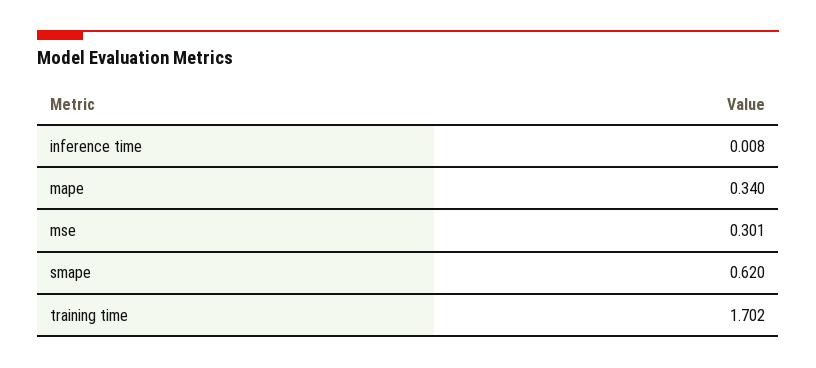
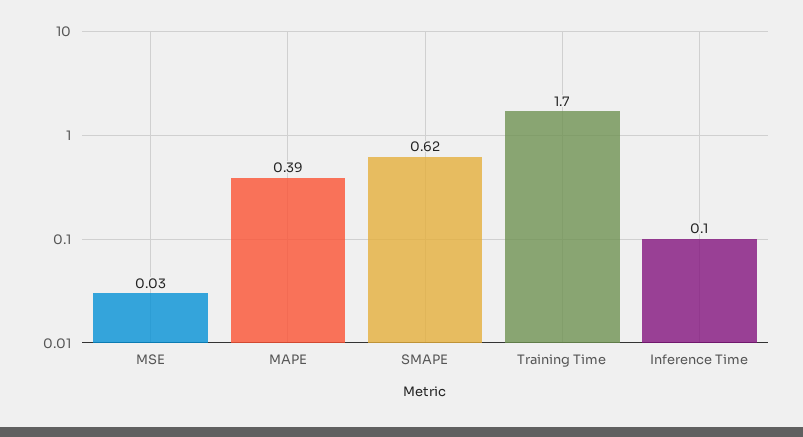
  {
-   "inference time": 0.008,
+   "inference time": 0.1,
-   "mape": 0.34,
+   "mape": 0.39,
-   "mse": 0.301,
+   "mse": 0.03,
    "smape": 0.62,
    "training time": 1.702
  }

